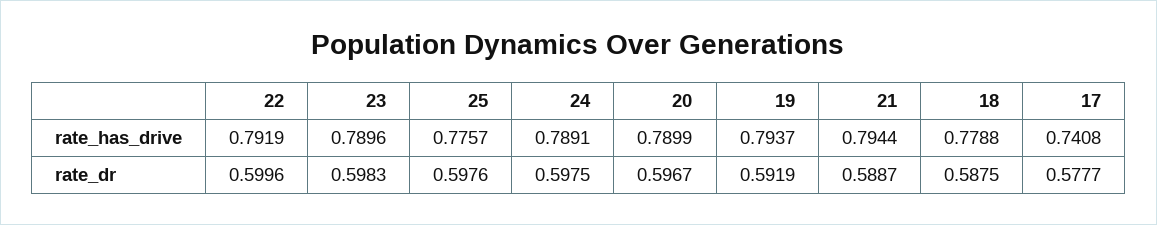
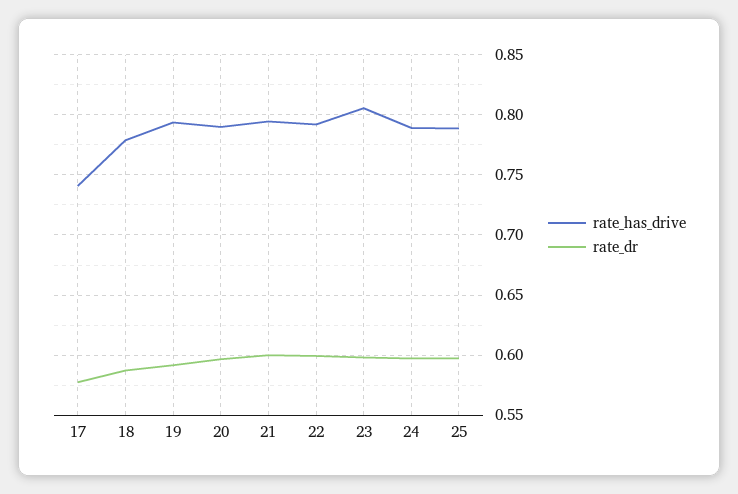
  {
    "rate_has_drive": {
      "22": 0.7919,
-     "23": 0.7896,
+     "23": 0.805,
-     "25": 0.7757,
+     "25": 0.79,
      "24": 0.7891,
      "20": 0.7899,
      "19": 0.7937,
      "21": 0.7944,
      "18": 0.7788,
      "17": 0.7408
    },
    "rate_dr": {
      "22": 0.5996,
      "23": 0.5983,
      "25": 0.5976,
      "24": 0.5975,
      "20": 0.5967,
      "19": 0.5919,
-     "21": 0.5887,
+     "21": 0.6,
      "18": 0.5875,
      "17": 0.5777
    }
  }

